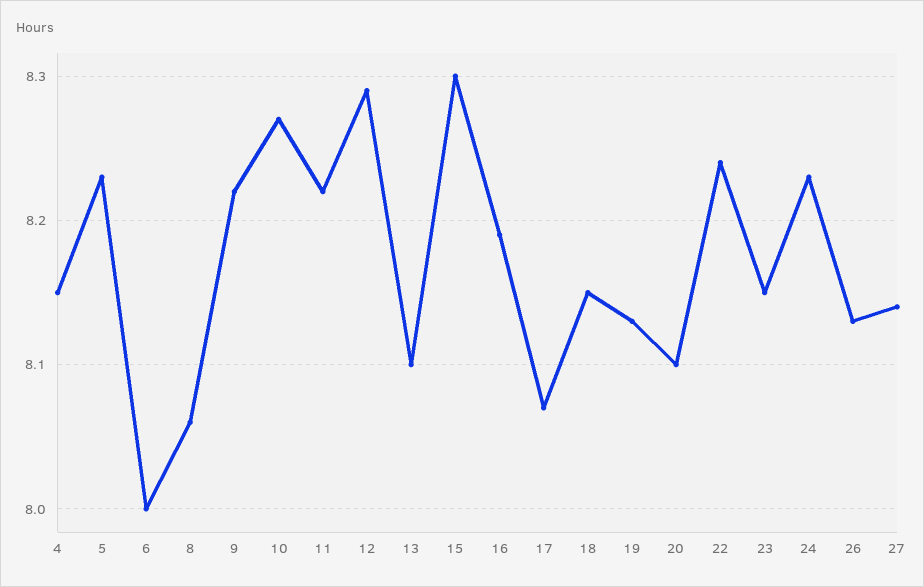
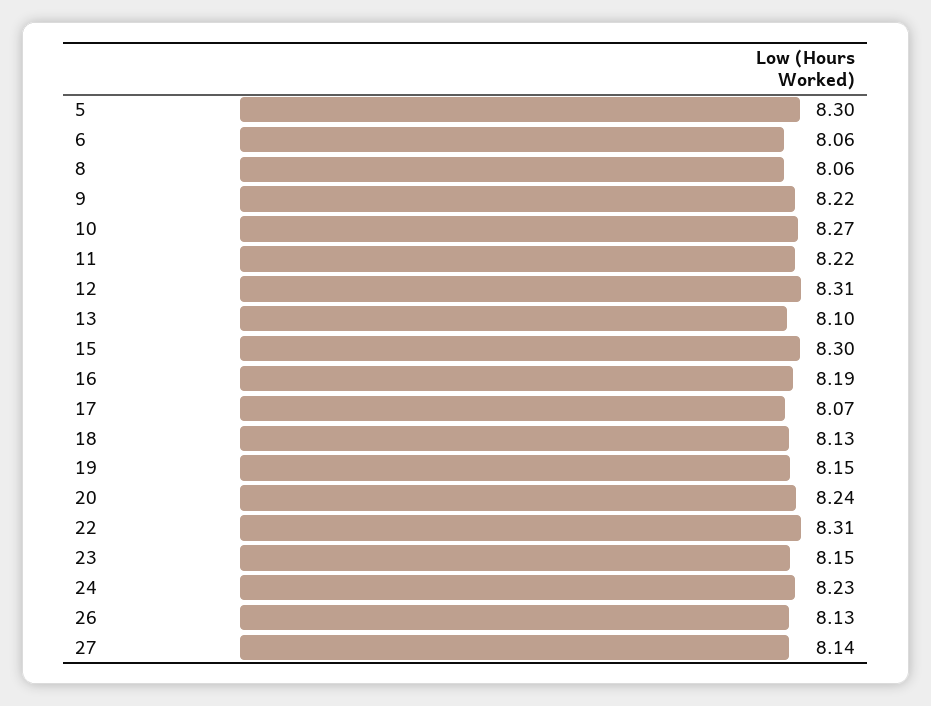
  {
-   "4": 8.15,
-   "5": 8.23,
+   "5": 8.3,
-   "6": 8,
+   "6": 8.06,
    "8": 8.06,
    "9": 8.22,
    "10": 8.27,
    "11": 8.22,
-   "12": 8.29,
+   "12": 8.31,
    "13": 8.1,
    "15": 8.3,
    "16": 8.19,
    "17": 8.07,
-   "18": 8.15,
+   "18": 8.13,
-   "19": 8.13,
+   "19": 8.15,
-   "20": 8.1,
+   "20": 8.24,
-   "22": 8.24,
+   "22": 8.31,
    "23": 8.15,
    "24": 8.23,
    "26": 8.13,
    "27": 8.14
  }

